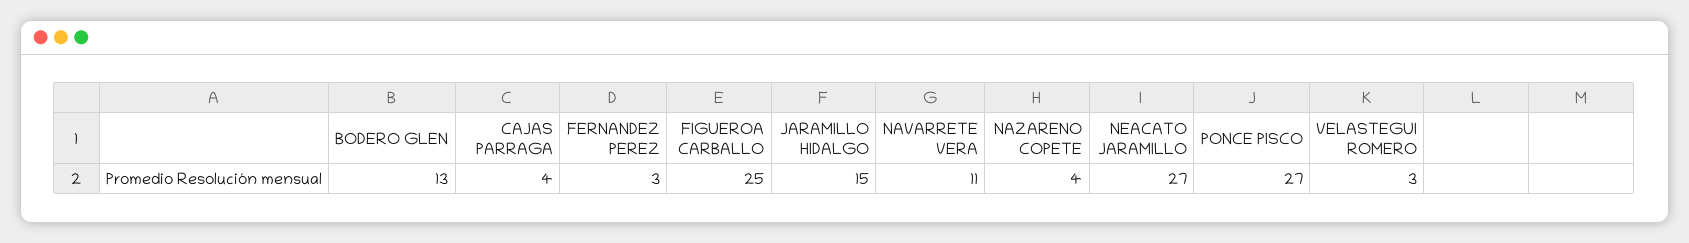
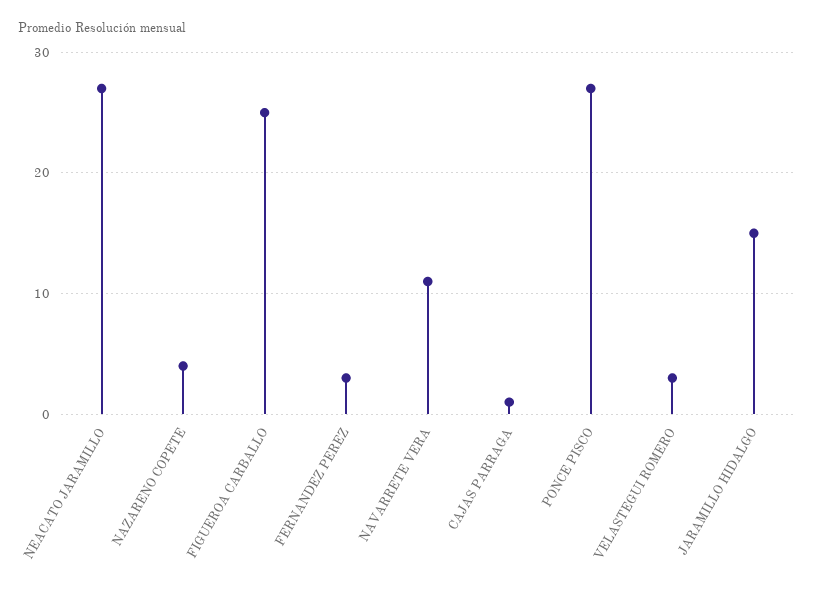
  {
-   "BODERO GLEN": 13,
-   "CAJAS PARRAGA": 4,
+   "CAJAS PARRAGA": 1,
    "FERNANDEZ PEREZ": 3,
    "FIGUEROA CARBALLO": 25,
    "JARAMILLO HIDALGO": 15,
    "NAVARRETE VERA": 11,
    "NAZARENO COPETE": 4,
    "NEACATO JARAMILLO": 27,
    "PONCE PISCO": 27,
    "VELASTEGUI ROMERO": 3
  }

